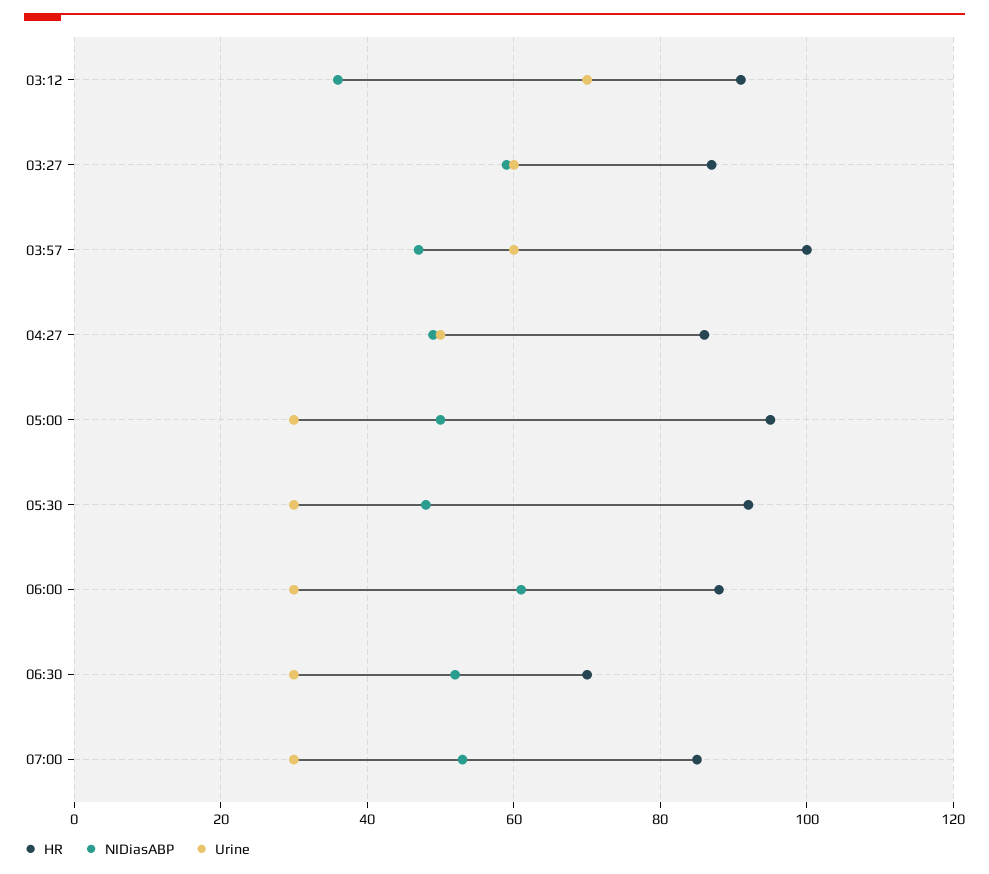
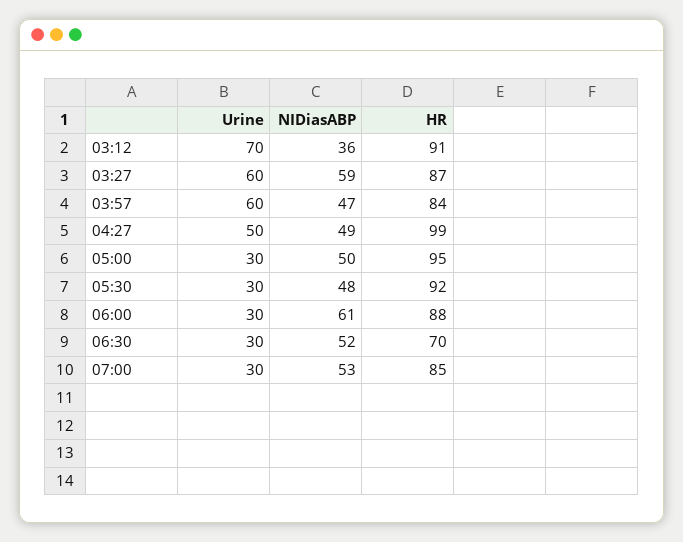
  {
    "HR": {
      "03:12": 91,
      "03:27": 87,
-     "03:57": 100,
+     "03:57": 84,
-     "04:27": 85,
+     "04:27": 99,
      "05:00": 95,
      "05:30": 92,
      "06:00": 88,
      "06:30": 70,
      "07:00": 85
    },
    "NIDiasABP": {
      "03:12": 36,
      "03:27": 59,
      "03:57": 47,
      "04:27": 49,
      "05:00": 50,
      "05:30": 48,
      "06:00": 61,
      "06:30": 52,
      "07:00": 53
    },
    "Urine": {
      "03:12": 70,
      "03:27": 60,
      "03:57": 60,
      "04:27": 50,
      "05:00": 30,
      "05:30": 30,
      "06:00": 30,
      "06:30": 30,
      "07:00": 30
    }
  }

